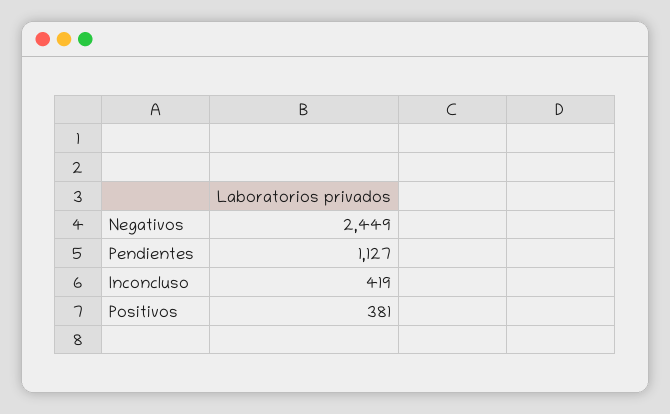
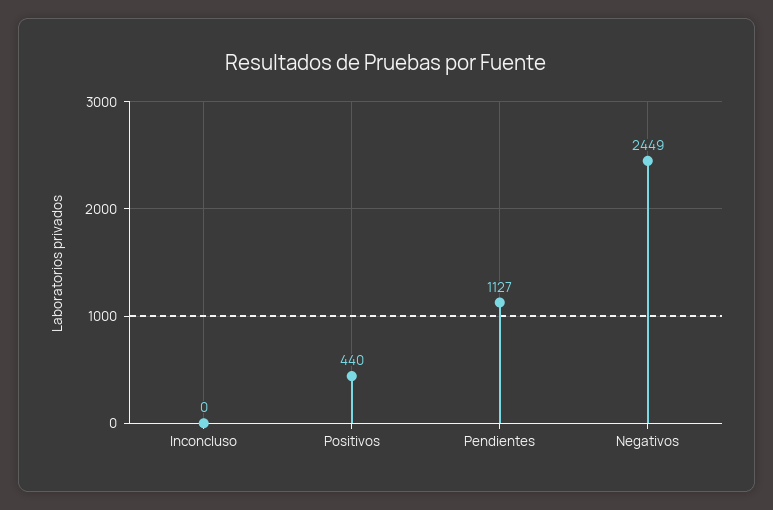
  {
    "Negativos": 2449,
    "Pendientes": 1127,
-   "Inconcluso": 419,
+   "Inconcluso": 0,
-   "Positivos": 381
+   "Positivos": 440
  }

